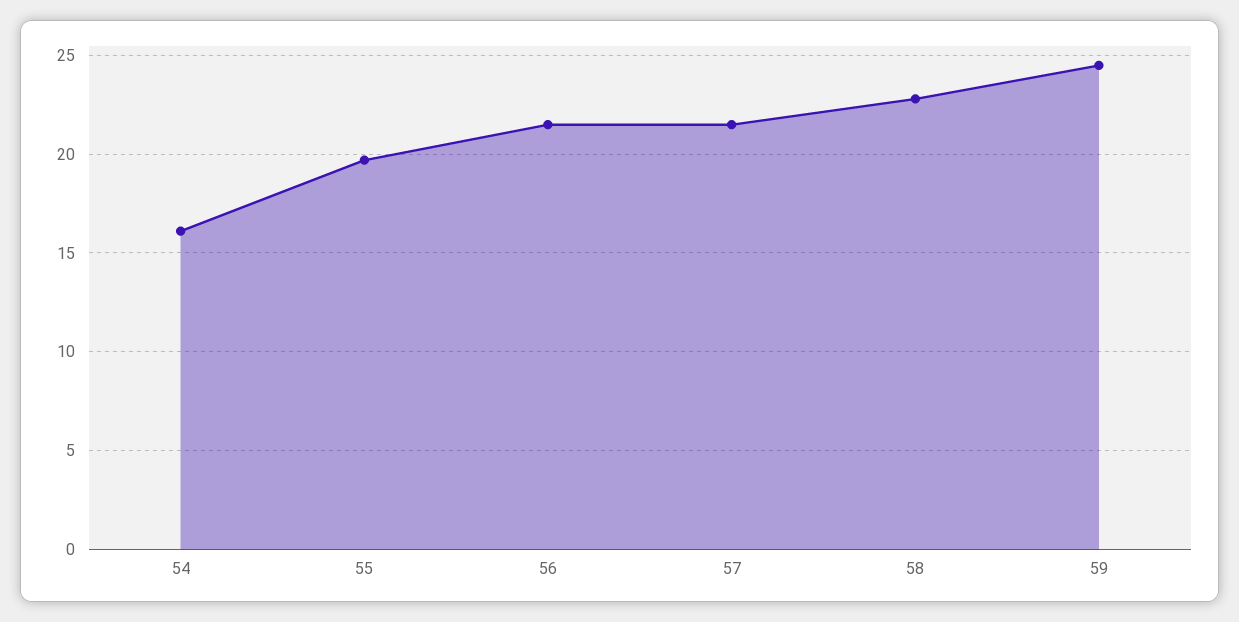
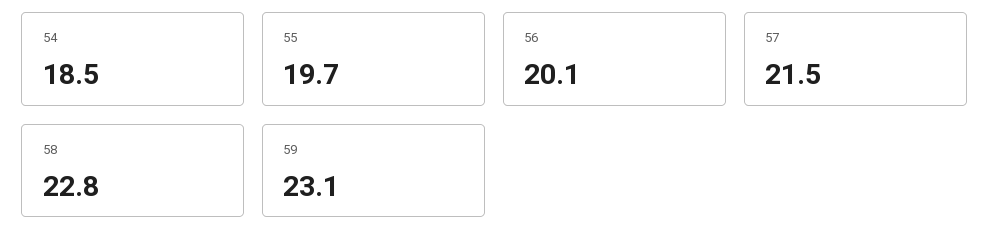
  {
-   "54": 16,
+   "54": 18.5,
    "55": 19.7,
-   "56": 21.5,
+   "56": 20.1,
    "57": 21.5,
    "58": 22.8,
-   "59": 24.5
+   "59": 23.1
  }

